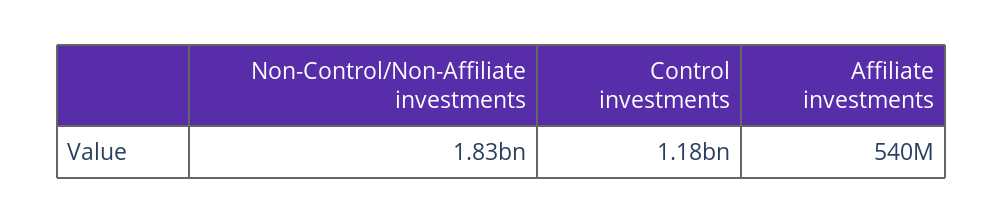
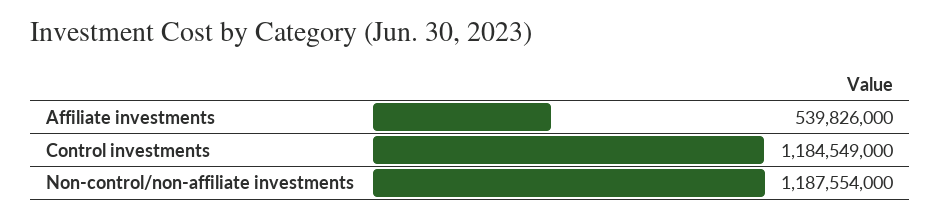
  {
-   "Non-Control/Non-Affiliate investments": 1830000000,
+   "Non-Control/Non-Affiliate investments": 1187554000,
    "Control investments": 1184549000,
    "Affiliate investments": 539826000
  }

